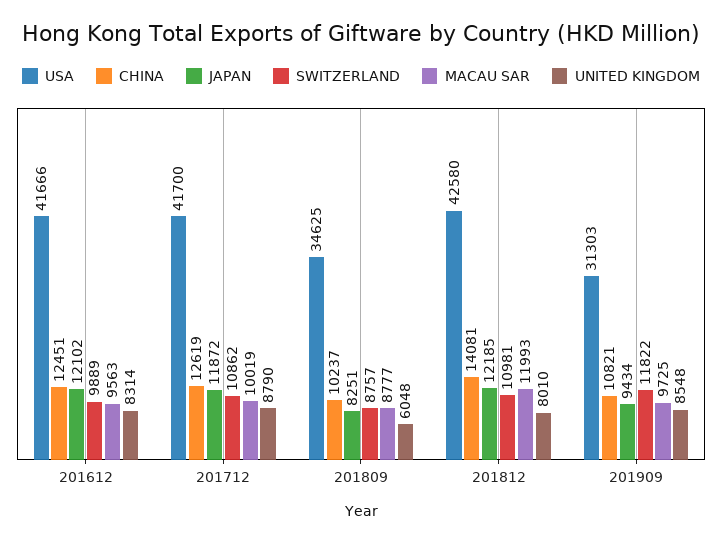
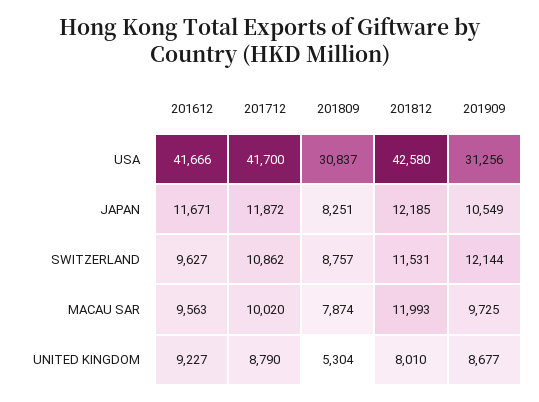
  {
    "USA": {
      "201612": 41666,
      "201712": 41700,
-     "201809": 34625,
+     "201809": 30837,
      "201812": 42580,
-     "201909": 31303
+     "201909": 31256
    },
-   "CHINA": {
-     "201612": 12451,
-     "201712": 12619,
-     "201809": 10237,
-     "201812": 14081,
-     "201909": 10821
-   },
    "JAPAN": {
-     "201612": 12102,
+     "201612": 11671,
      "201712": 11872,
      "201809": 8251,
      "201812": 12185,
-     "201909": 9434
+     "201909": 10549
    },
    "SWITZERLAND": {
-     "201612": 9889,
+     "201612": 9627,
      "201712": 10862,
      "201809": 8757,
-     "201812": 10981,
+     "201812": 11531,
-     "201909": 11822
+     "201909": 12144
    },
    "MACAU SAR": {
      "201612": 9563,
-     "201712": 10019,
+     "201712": 10020,
-     "201809": 8777,
+     "201809": 7874,
      "201812": 11993,
      "201909": 9725
    },
    "UNITED KINGDOM": {
-     "201612": 8314,
+     "201612": 9227,
      "201712": 8790,
-     "201809": 6048,
+     "201809": 5304,
      "201812": 8010,
-     "201909": 8548
+     "201909": 8677
    }
  }

